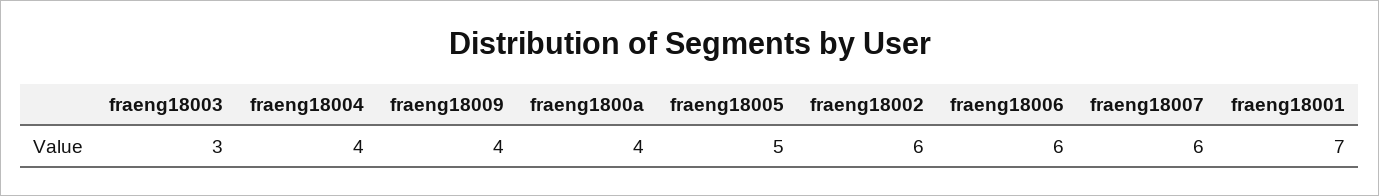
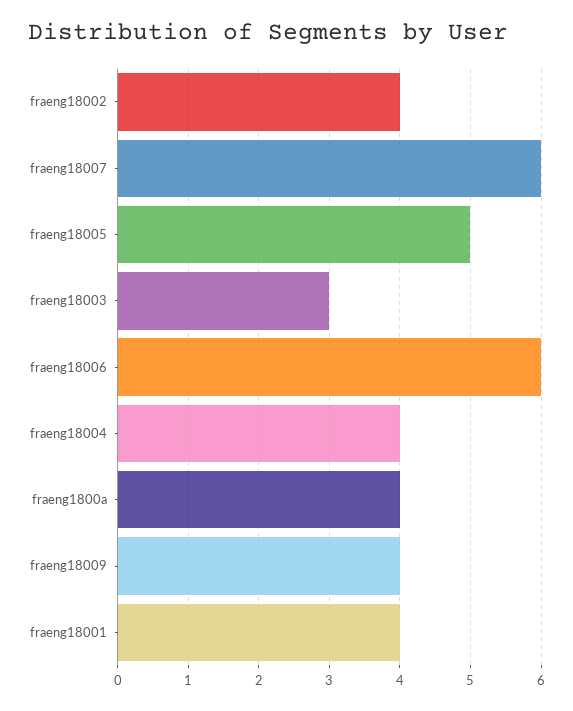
  {
    "fraeng18003": 3,
    "fraeng18004": 4,
    "fraeng18009": 4,
    "fraeng1800a": 4,
    "fraeng18005": 5,
-   "fraeng18002": 6,
+   "fraeng18002": 4,
    "fraeng18006": 6,
    "fraeng18007": 6,
-   "fraeng18001": 7
+   "fraeng18001": 4
  }

